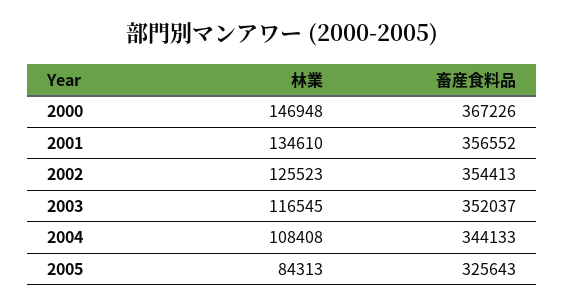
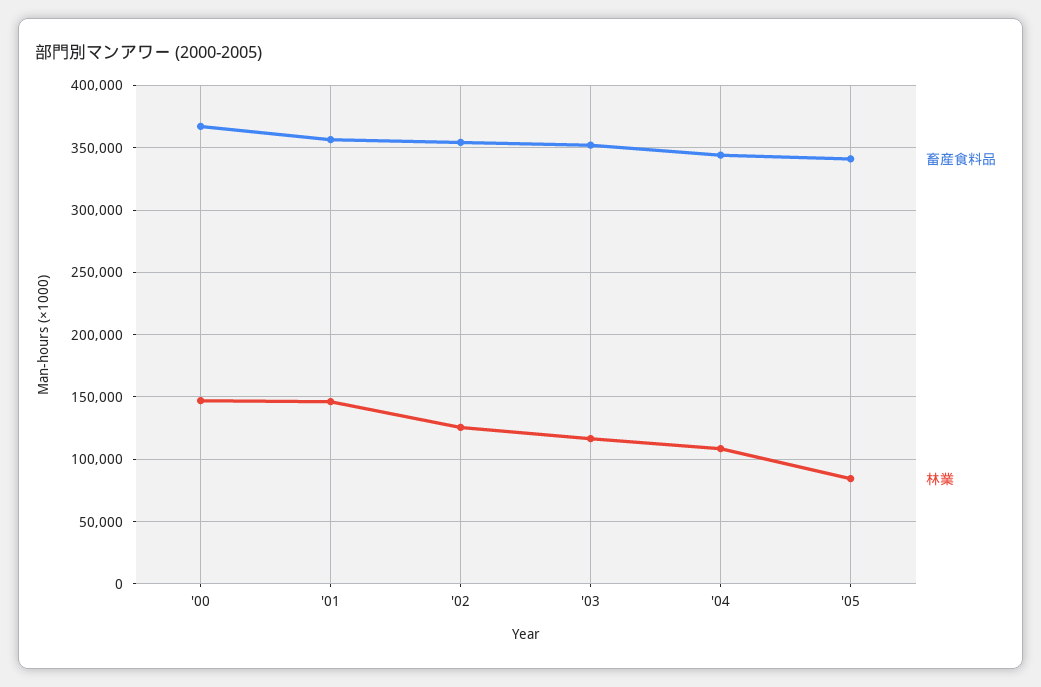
  {
    "林業": {
      "2000": 146948,
-     "2001": 134610,
+     "2001": 145000,
      "2002": 125523,
      "2003": 116545,
      "2004": 108408,
      "2005": 84313
    },
    "畜産食料品": {
      "2000": 367226,
      "2001": 356552,
      "2002": 354413,
      "2003": 352037,
      "2004": 344133,
-     "2005": 325643
+     "2005": 340000
    }
  }

